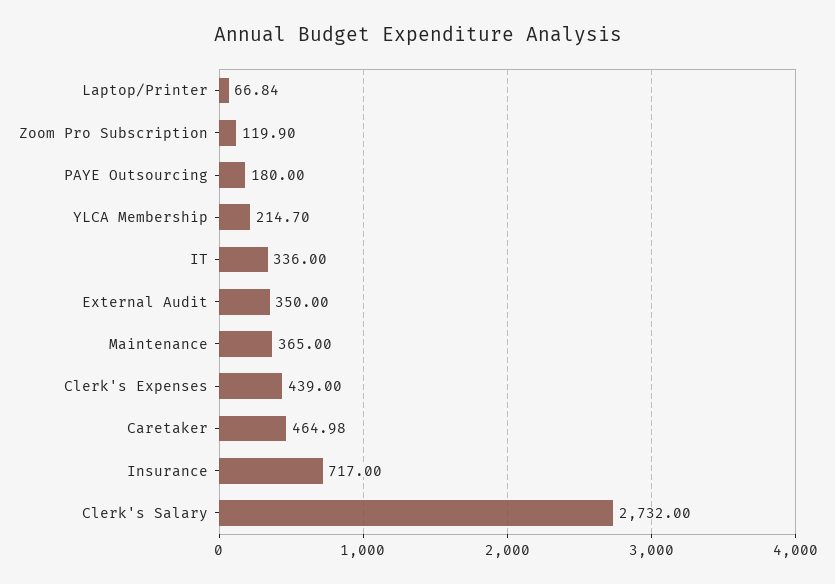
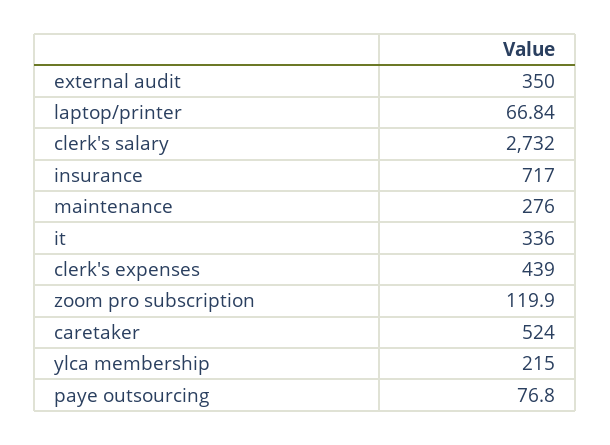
  {
    "Laptop/Printer": 66.84,
    "Zoom Pro Subscription": 119.9,
-   "PAYE Outsourcing": 180,
+   "PAYE Outsourcing": 76.8,
-   "YLCA Membership": 214.7,
+   "YLCA Membership": 215,
    "IT": 336,
    "External Audit": 350,
-   "Maintenance": 365,
+   "Maintenance": 276,
    "Clerk's Expenses": 439,
-   "Caretaker": 464.98,
+   "Caretaker": 524,
    "Insurance": 717,
    "Clerk's Salary": 2732
  }

